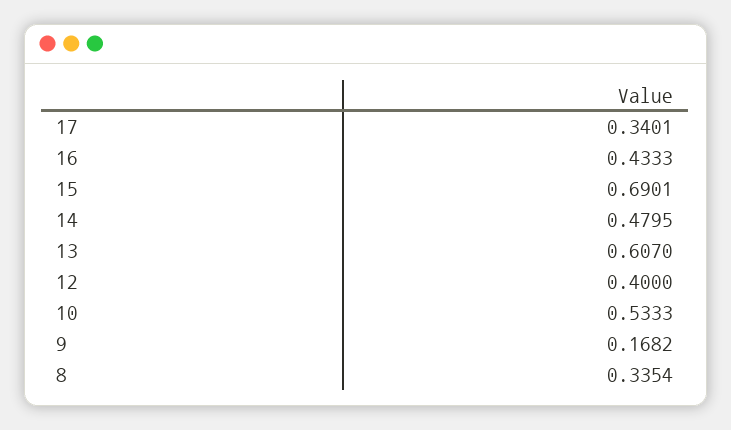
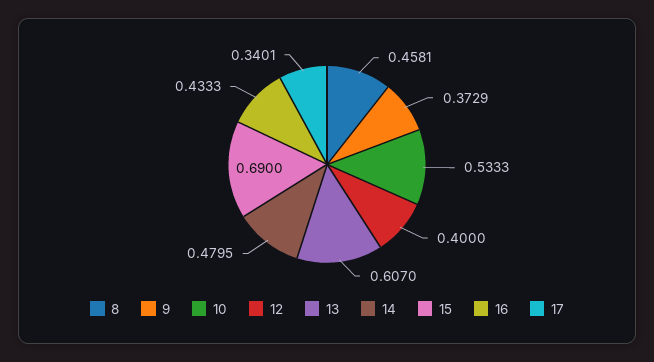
  {
    "17": 0.3401,
    "16": 0.4333,
-   "15": 0.6901,
+   "15": 0.69,
    "14": 0.4795,
    "13": 0.607,
    "12": 0.4,
    "10": 0.5333,
-   "9": 0.1682,
+   "9": 0.3729,
-   "8": 0.3354
+   "8": 0.4581
  }

